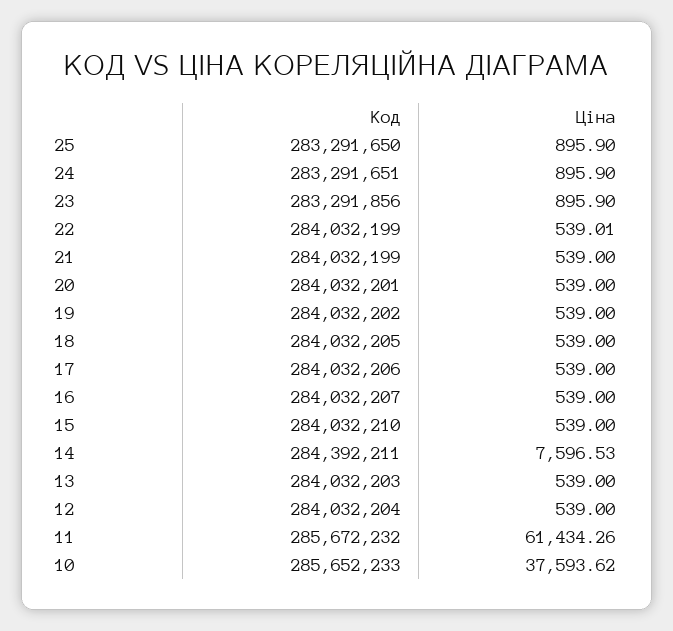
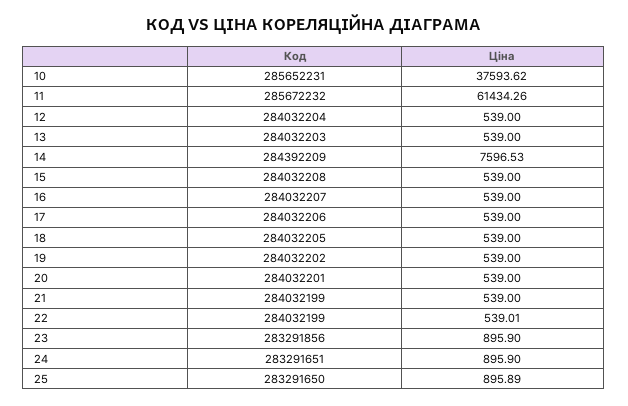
  {
    "Код": {
      "25": 283291650,
      "24": 283291651,
      "23": 283291856,
      "22": 284032199,
      "21": 284032199,
      "20": 284032201,
      "19": 284032202,
      "18": 284032205,
      "17": 284032206,
      "16": 284032207,
-     "15": 284032210,
+     "15": 284032208,
-     "14": 284392211,
+     "14": 284392209,
      "13": 284032203,
      "12": 284032204,
      "11": 285672232,
-     "10": 285652233
+     "10": 285652231
    },
    "Ціна": {
-     "25": 895.9,
+     "25": 895.89,
      "24": 895.9,
      "23": 895.9,
      "22": 539.01,
      "21": 539,
      "20": 539,
      "19": 539,
      "18": 539,
      "17": 539,
      "16": 539,
      "15": 539,
      "14": 7596.53,
      "13": 539,
      "12": 539,
      "11": 61434.26,
      "10": 37593.62
    }
  }

